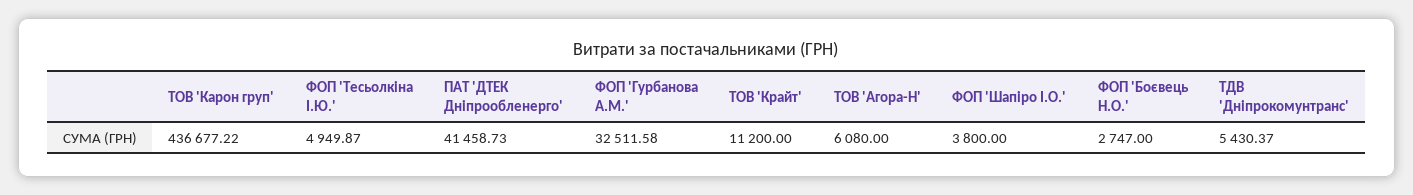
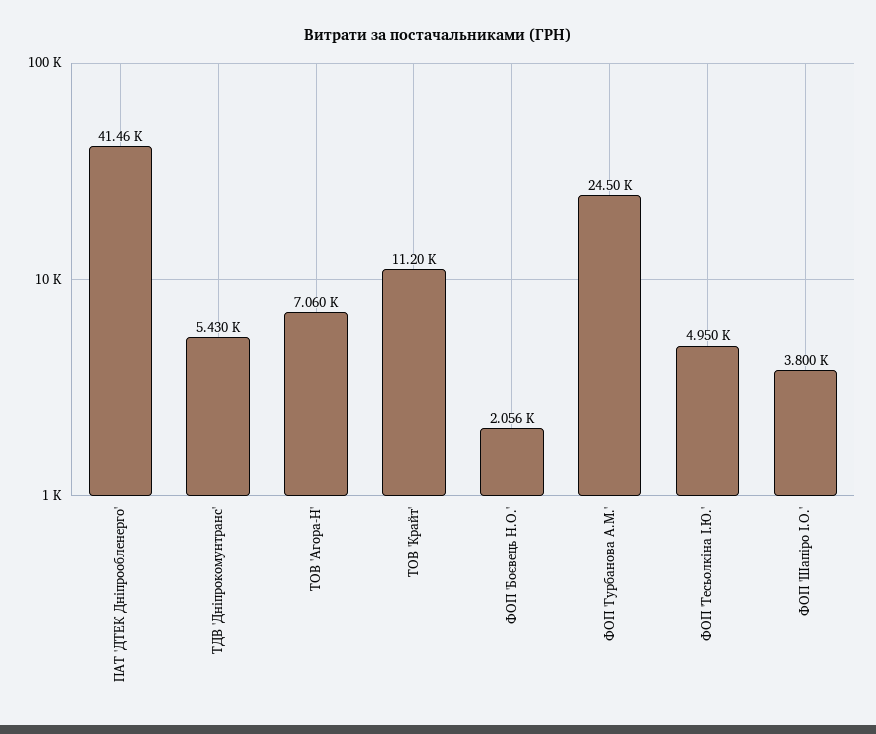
  {
-   "ТОВ 'Карон груп'": 436677.22,
    "ФОП 'Тесьолкіна І.Ю.'": 4949.87,
    "ПАТ 'ДТЕК Дніпрообленерго'": 41458.73,
-   "ФОП 'Гурбанова А.М.'": 32511.58,
+   "ФОП 'Гурбанова А.М.'": 24500,
    "ТОВ 'Крайт'": 11200,
-   "ТОВ 'Агора-Н'": 6080,
+   "ТОВ 'Агора-Н'": 7060,
    "ФОП 'Шапіро І.О.'": 3800,
-   "ФОП 'Боєвець Н.О.'": 2747,
+   "ФОП 'Боєвець Н.О.'": 2056,
    "ТДВ 'Дніпрокомунтранс'": 5430.37
  }

